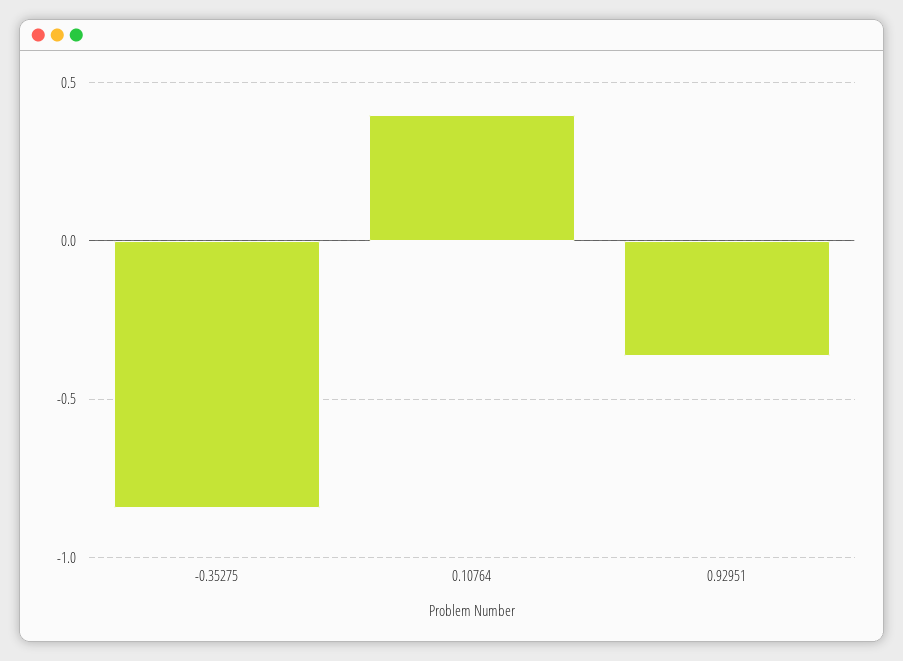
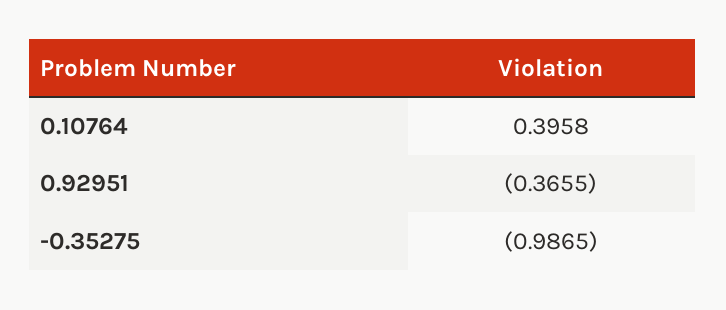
  {
-   "-0.35275": -0.85,
+   "-0.35275": -0.9865,
    "0.10764": 0.3958,
    "0.92951": -0.3655
  }

